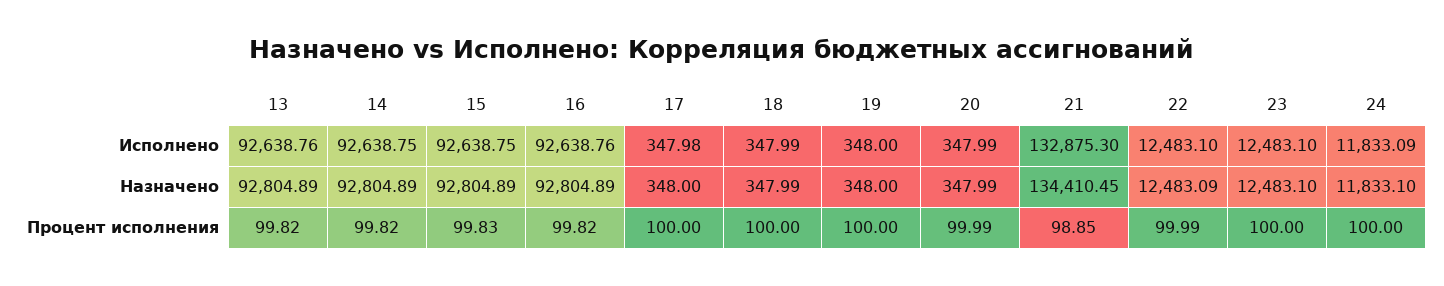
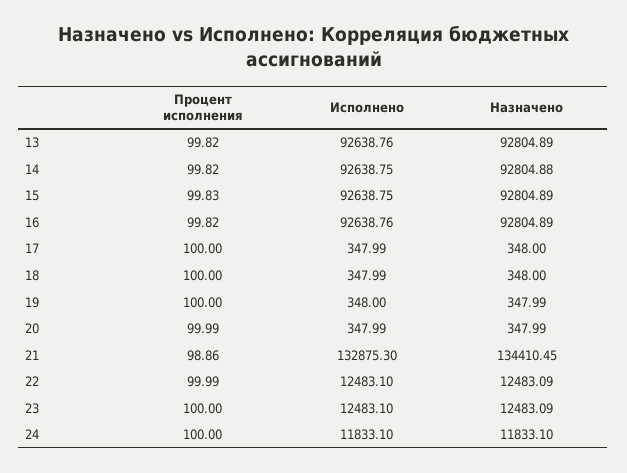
  {
    "13": {
      "Исполнено": 92638.76,
      "Назначено": 92804.89,
      "Процент исполнения": 99.82
    },
    "14": {
      "Исполнено": 92638.75,
-     "Назначено": 92804.89,
+     "Назначено": 92804.88,
      "Процент исполнения": 99.82
    },
    "15": {
      "Исполнено": 92638.75,
      "Назначено": 92804.89,
      "Процент исполнения": 99.83
    },
    "16": {
      "Исполнено": 92638.76,
      "Назначено": 92804.89,
      "Процент исполнения": 99.82
    },
    "17": {
-     "Исполнено": 347.98,
+     "Исполнено": 347.99,
      "Назначено": 348,
      "Процент исполнения": 100
    },
    "18": {
      "Исполнено": 347.99,
-     "Назначено": 347.99,
+     "Назначено": 348,
      "Процент исполнения": 100
    },
    "19": {
      "Исполнено": 348,
-     "Назначено": 348,
+     "Назначено": 347.99,
      "Процент исполнения": 100
    },
    "20": {
      "Исполнено": 347.99,
      "Назначено": 347.99,
      "Процент исполнения": 99.99
    },
    "21": {
      "Исполнено": 132875.3,
      "Назначено": 134410.45,
-     "Процент исполнения": 98.85
+     "Процент исполнения": 98.86
    },
    "22": {
      "Исполнено": 12483.1,
      "Назначено": 12483.09,
      "Процент исполнения": 99.99
    },
    "23": {
      "Исполнено": 12483.1,
-     "Назначено": 12483.1,
+     "Назначено": 12483.09,
      "Процент исполнения": 100
    },
    "24": {
-     "Исполнено": 11833.09,
+     "Исполнено": 11833.1,
      "Назначено": 11833.1,
      "Процент исполнения": 100
    }
  }

